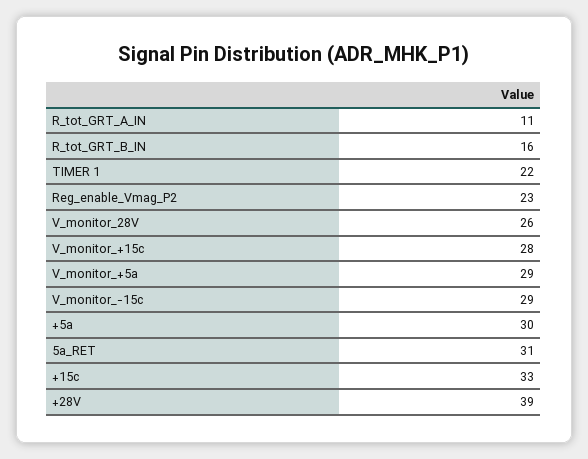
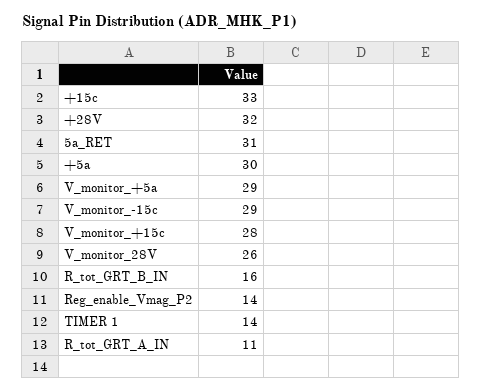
  {
    "R_tot_GRT_A_IN": 11,
    "R_tot_GRT_B_IN": 16,
-   "TIMER 1": 22,
+   "TIMER 1": 14,
-   "Reg_enable_Vmag_P2": 23,
+   "Reg_enable_Vmag_P2": 14,
    "V_monitor_28V": 26,
    "V_monitor_+15c": 28,
    "V_monitor_+5a": 29,
    "V_monitor_-15c": 29,
    "+5a": 30,
    "5a_RET": 31,
    "+15c": 33,
-   "+28V": 39
+   "+28V": 32
  }

